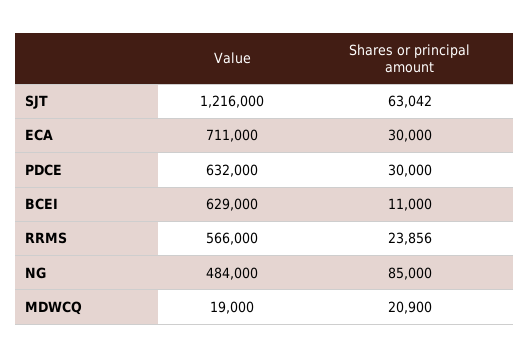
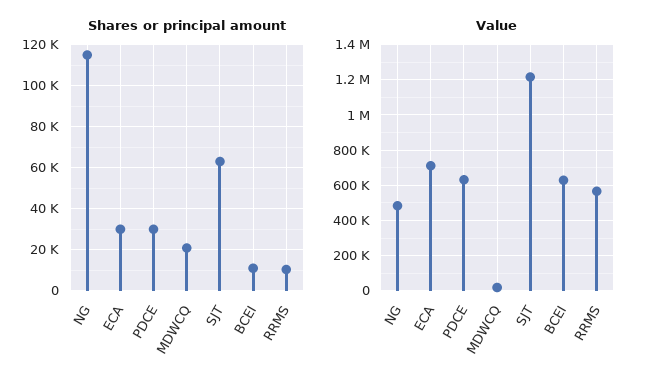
  {
    "Value": {
      "SJT": 1216000,
      "ECA": 711000,
      "PDCE": 632000,
      "BCEI": 629000,
      "RRMS": 566000,
      "NG": 484000,
      "MDWCQ": 19000
    },
    "Shares or principal amount": {
      "SJT": 63042,
      "ECA": 30000,
      "PDCE": 30000,
      "BCEI": 11000,
-     "RRMS": 23856,
+     "RRMS": 10000,
-     "NG": 85000,
+     "NG": 115000,
      "MDWCQ": 20900
    }
  }

